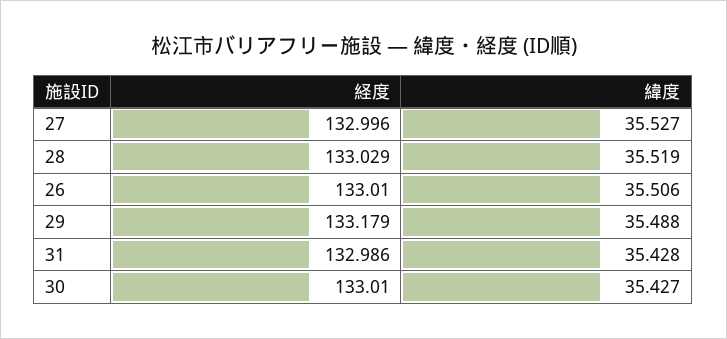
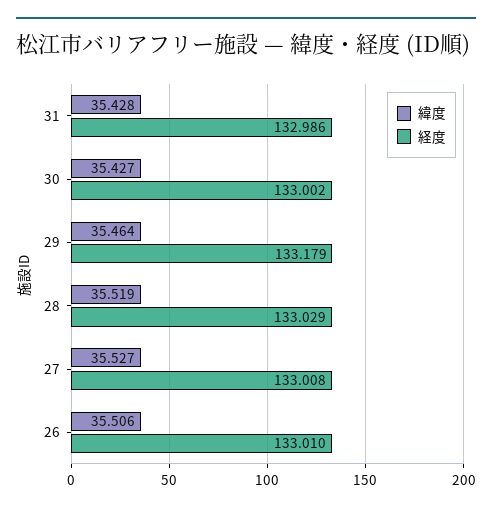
  {
    "経度": {
-     "27": 132.996,
+     "27": 133.008,
      "28": 133.029,
      "26": 133.01,
      "29": 133.179,
      "31": 132.986,
-     "30": 133.01
+     "30": 133.002
    },
    "緯度": {
      "27": 35.527,
      "28": 35.519,
      "26": 35.506,
-     "29": 35.488,
+     "29": 35.464,
      "31": 35.428,
      "30": 35.427
    }
  }

